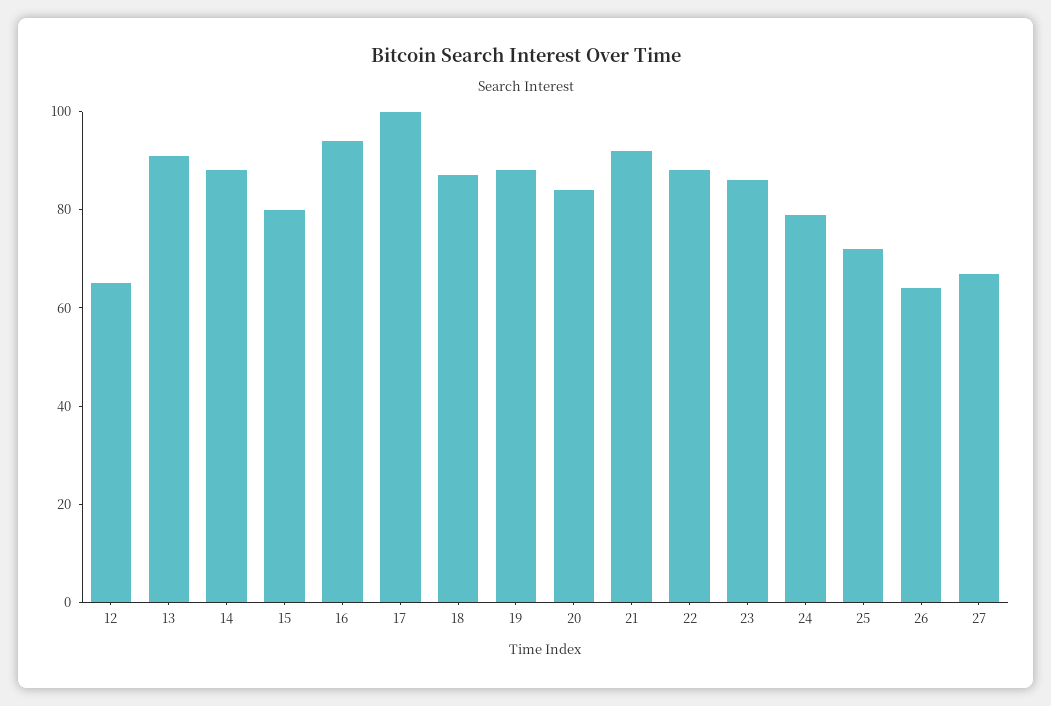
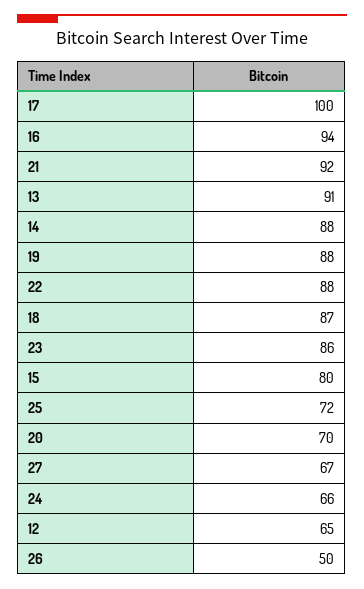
  {
    "12": 65,
    "13": 91,
    "14": 88,
    "15": 80,
    "16": 94,
    "17": 100,
    "18": 87,
    "19": 88,
-   "20": 85,
+   "20": 70,
    "21": 92,
    "22": 88,
    "23": 86,
-   "24": 80,
+   "24": 66,
    "25": 72,
-   "26": 65,
+   "26": 50,
    "27": 67
  }

